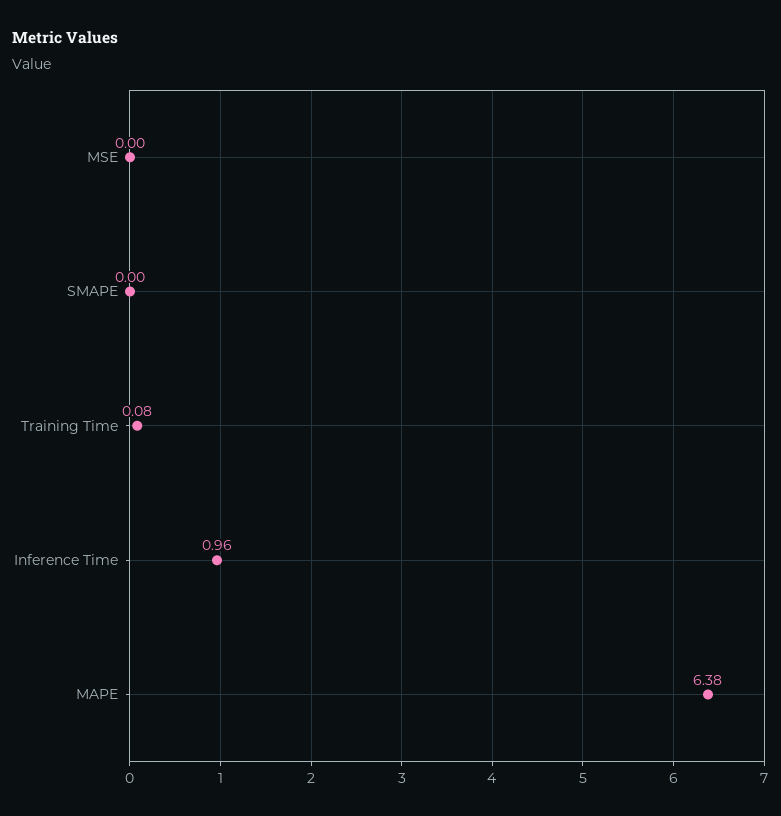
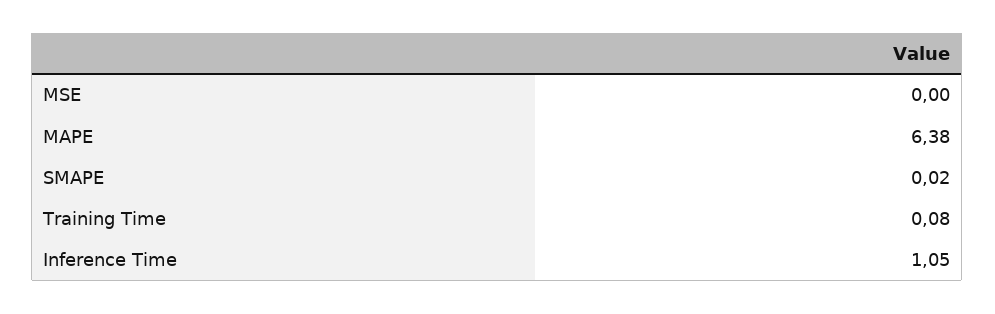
  {
    "MSE": 0,
-   "SMAPE": 0,
+   "SMAPE": 0.02,
    "Training Time": 0.08,
-   "Inference Time": 0.96,
+   "Inference Time": 1.05,
    "MAPE": 6.38
  }

